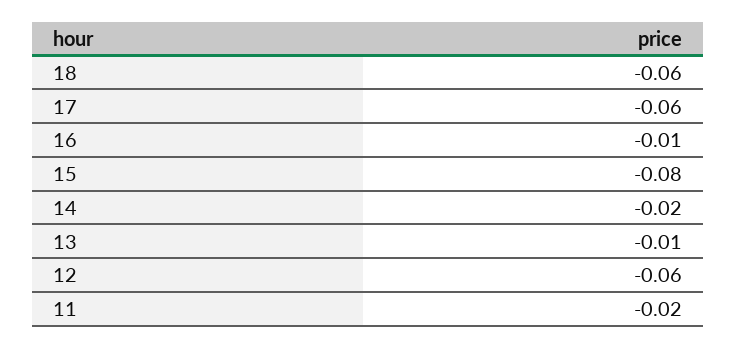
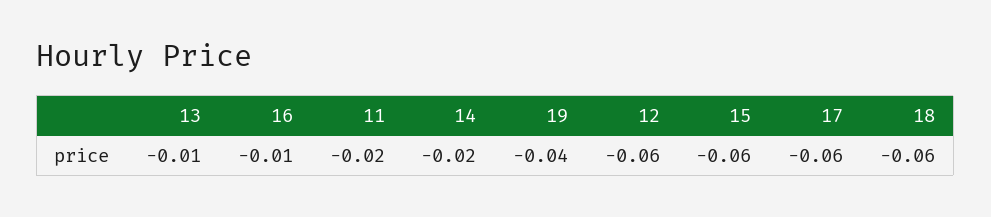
  {
    "18": -0.06,
    "17": -0.06,
    "16": -0.01,
-   "15": -0.08,
+   "15": -0.06,
    "14": -0.02,
    "13": -0.01,
    "12": -0.06,
-   "11": -0.02
+   "11": -0.02,
+   "19": -0.04
  }

